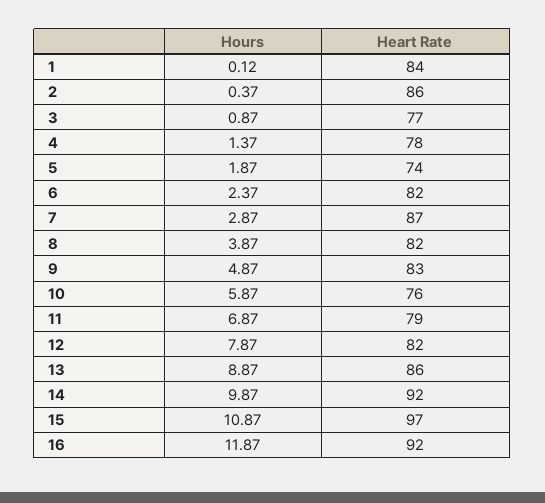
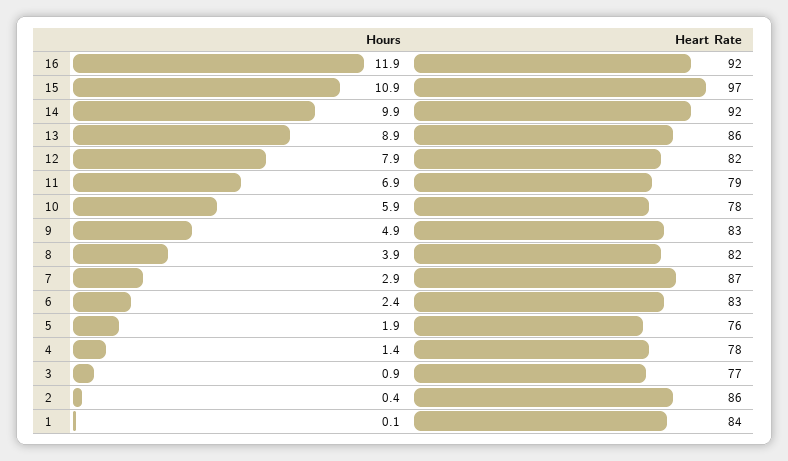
  {
    "Hours": {
      "1": 0.12,
      "2": 0.37,
      "3": 0.87,
      "4": 1.37,
      "5": 1.87,
      "6": 2.37,
      "7": 2.87,
      "8": 3.87,
      "9": 4.87,
      "10": 5.87,
      "11": 6.87,
      "12": 7.87,
      "13": 8.87,
      "14": 9.87,
      "15": 10.87,
      "16": 11.87
    },
    "Heart Rate": {
      "1": 84,
      "2": 86,
      "3": 77,
      "4": 78,
-     "5": 74,
+     "5": 76,
-     "6": 82,
+     "6": 83,
      "7": 87,
      "8": 82,
      "9": 83,
-     "10": 76,
+     "10": 78,
      "11": 79,
      "12": 82,
      "13": 86,
      "14": 92,
      "15": 97,
      "16": 92
    }
  }

